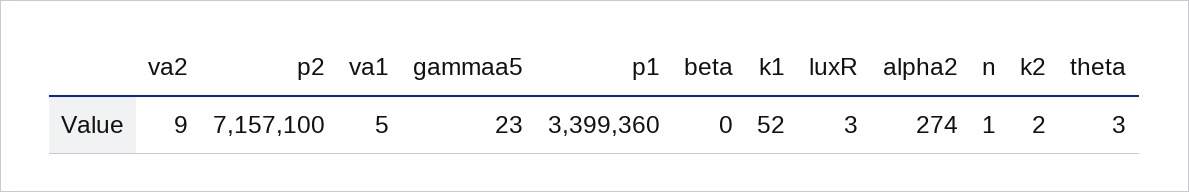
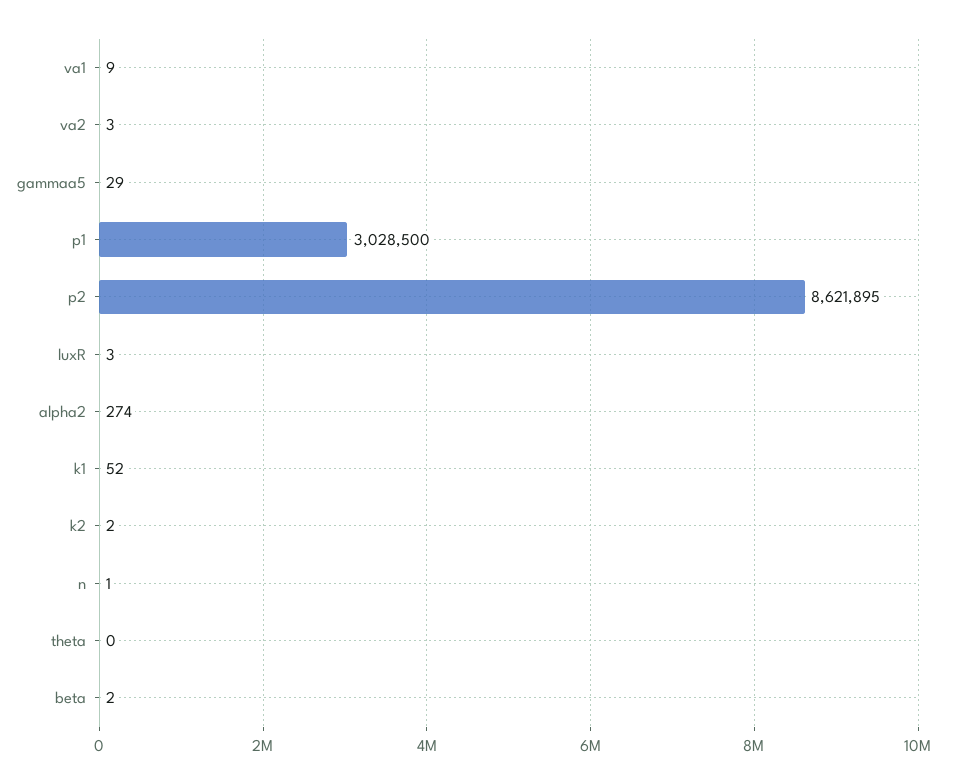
  {
-   "va2": 9,
+   "va2": 3,
-   "p2": 7157100,
+   "p2": 8621895,
-   "va1": 5,
+   "va1": 9,
-   "gammaa5": 23,
+   "gammaa5": 29,
-   "p1": 3399360,
+   "p1": 3028500,
-   "beta": 0,
+   "beta": 2,
    "k1": 52,
    "luxR": 3,
    "alpha2": 274,
    "n": 1,
    "k2": 2,
-   "theta": 3
+   "theta": 0
  }

